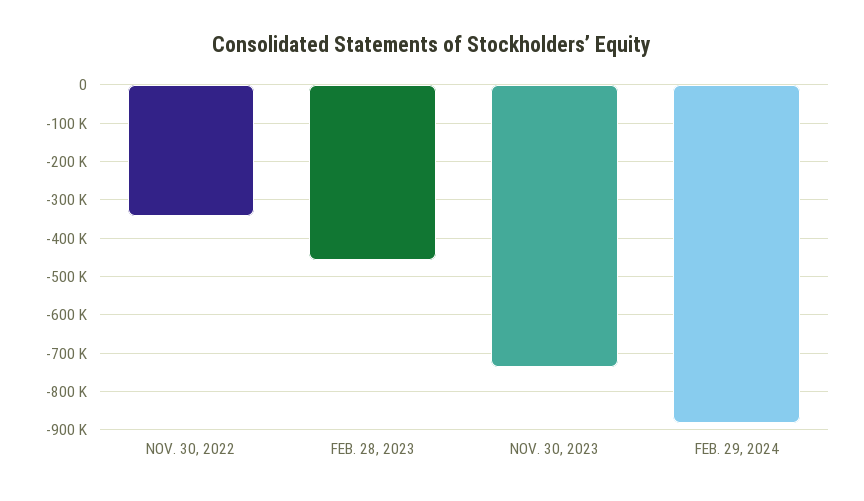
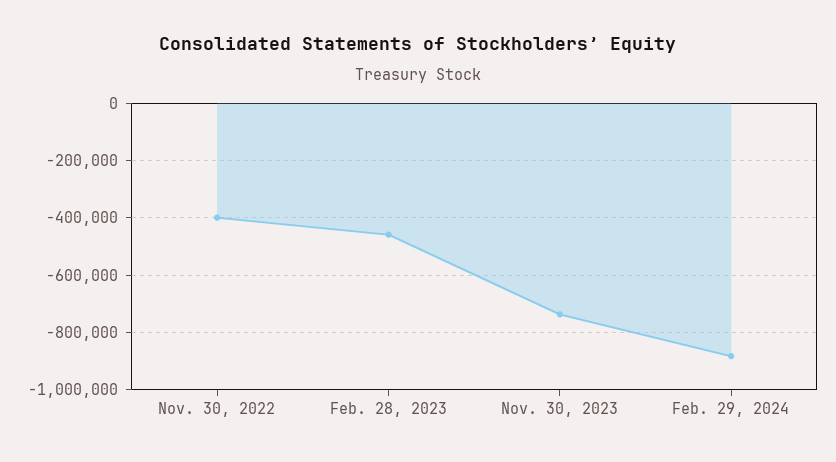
  {
-   "NOV. 30, 2022": -340000,
+   "NOV. 30, 2022": -400000,
    "FEB. 28, 2023": -460000,
    "NOV. 30, 2023": -740000,
    "FEB. 29, 2024": -880000
  }

